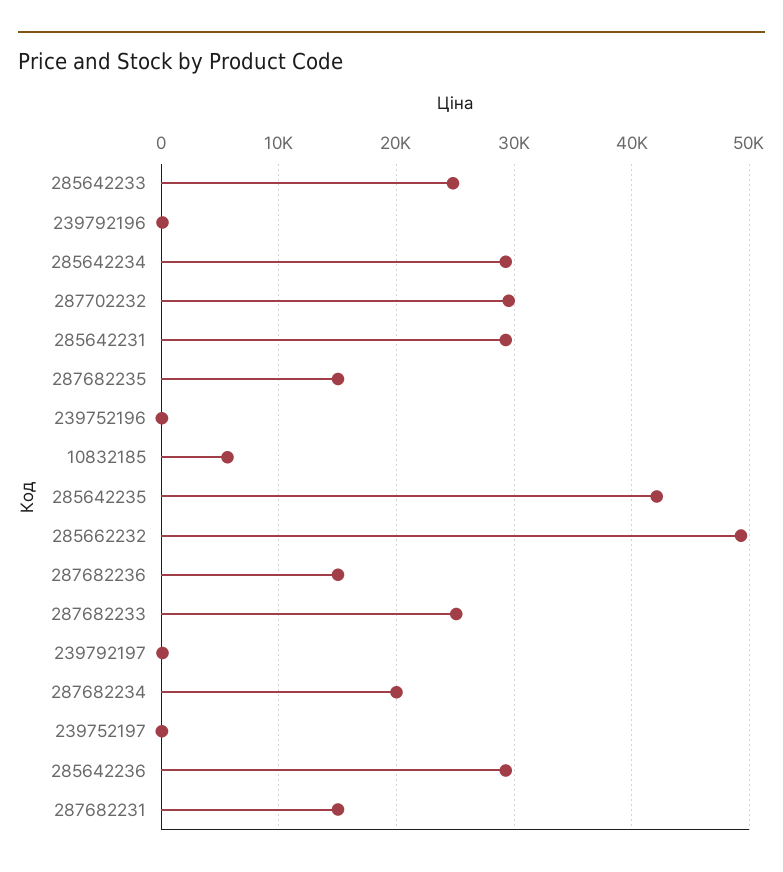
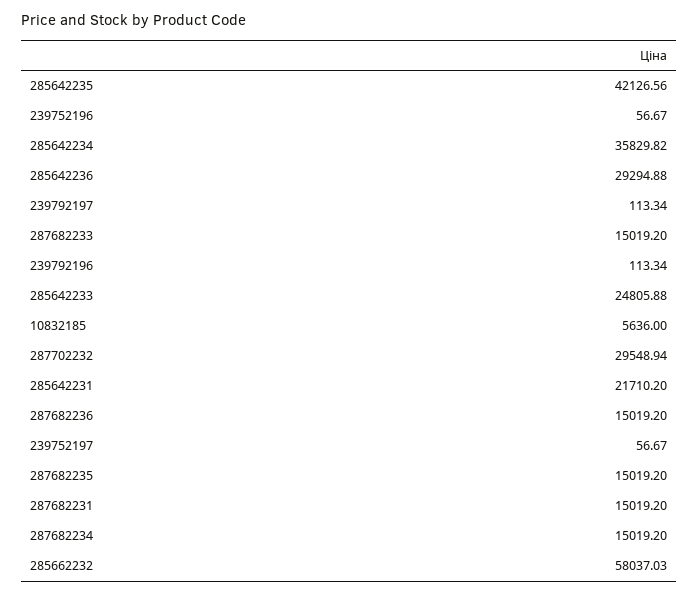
  {
    "285642233": 24805.88,
    "239792196": 113.34,
-   "285642234": 29000,
+   "285642234": 35829.82,
    "287702232": 29548.94,
-   "285642231": 29000,
+   "285642231": 21710.2,
    "287682235": 15019.2,
    "239752196": 56.67,
    "10832185": 5636,
    "285642235": 42126.56,
-   "285662232": 49000,
+   "285662232": 58037.03,
    "287682236": 15019.2,
-   "287682233": 25000,
+   "287682233": 15019.2,
    "239792197": 113.34,
-   "287682234": 20000,
+   "287682234": 15019.2,
    "239752197": 56.67,
    "285642236": 29294.88,
    "287682231": 15019.2
  }

